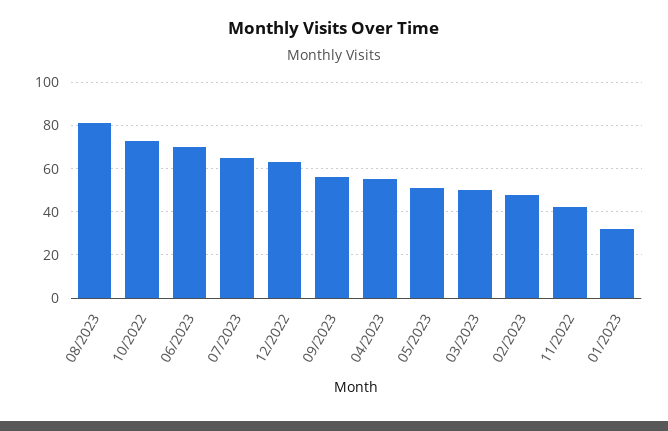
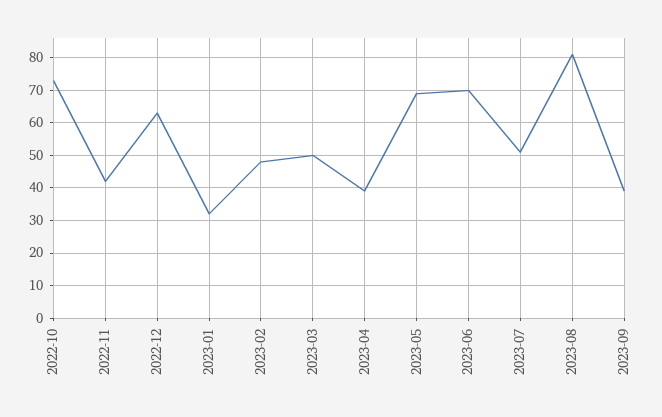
  {
    "08/2023": 80,
    "10/2022": 75,
    "06/2023": 70,
-   "07/2023": 65,
+   "07/2023": 50,
    "12/2022": 65,
-   "09/2023": 55,
+   "09/2023": 40,
-   "04/2023": 55,
+   "04/2023": 40,
-   "05/2023": 50,
+   "05/2023": 70,
    "03/2023": 50,
    "02/2023": 50,
    "11/2022": 40,
    "01/2023": 30
  }

